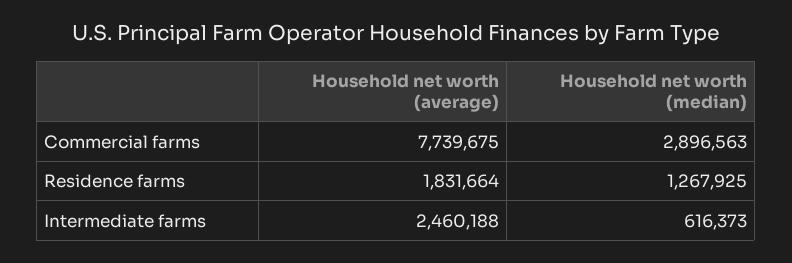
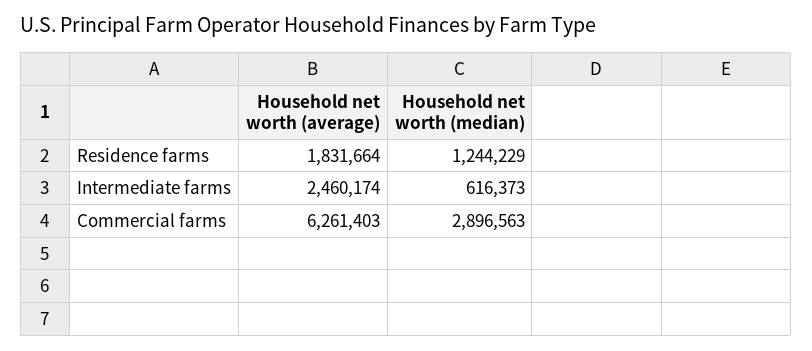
  {
    "Household net worth (average)": {
-     "Commercial farms": 7739675,
+     "Commercial farms": 6261403,
      "Residence farms": 1831664,
-     "Intermediate farms": 2460188
+     "Intermediate farms": 2460174
    },
    "Household net worth (median)": {
      "Commercial farms": 2896563,
-     "Residence farms": 1267925,
+     "Residence farms": 1244229,
      "Intermediate farms": 616373
    }
  }

